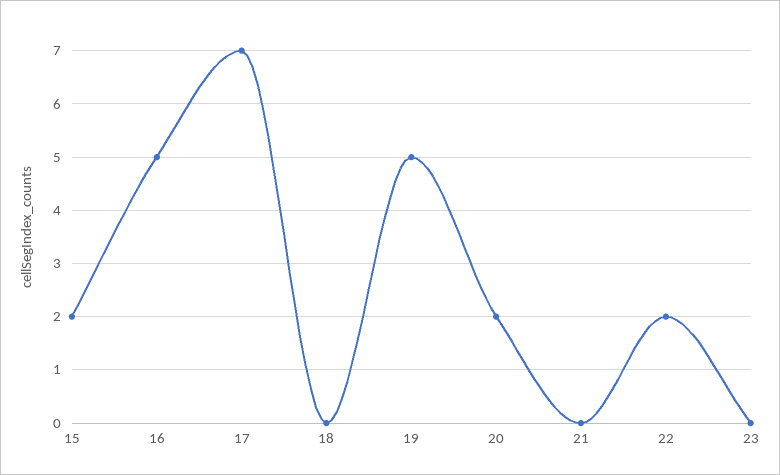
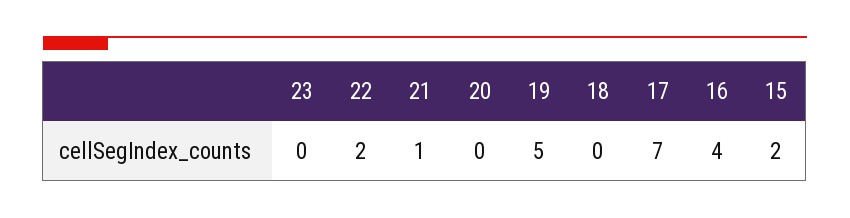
  {
    "15": 2,
-   "16": 5,
+   "16": 4,
    "17": 7,
    "18": 0,
    "19": 5,
-   "20": 2,
+   "20": 0,
-   "21": 0,
+   "21": 1,
    "22": 2,
    "23": 0
  }

